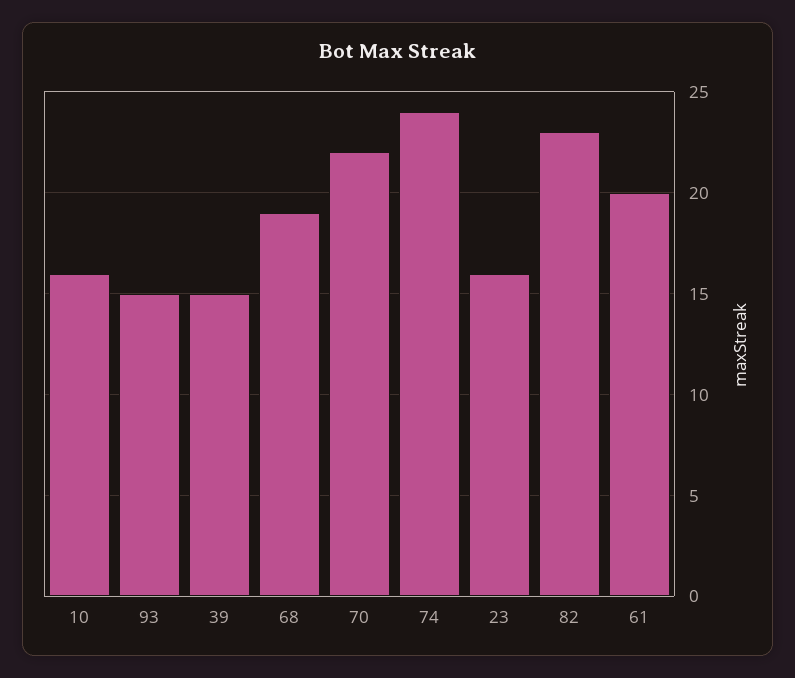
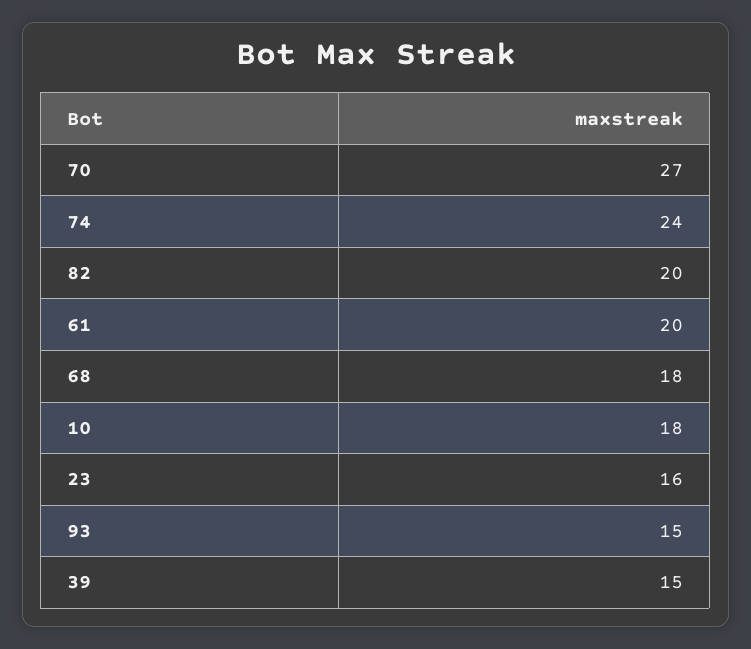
  {
-   "10": 16,
+   "10": 18,
    "93": 15,
    "39": 15,
-   "68": 19,
+   "68": 18,
-   "70": 22,
+   "70": 27,
    "74": 24,
    "23": 16,
-   "82": 23,
+   "82": 20,
    "61": 20
  }

